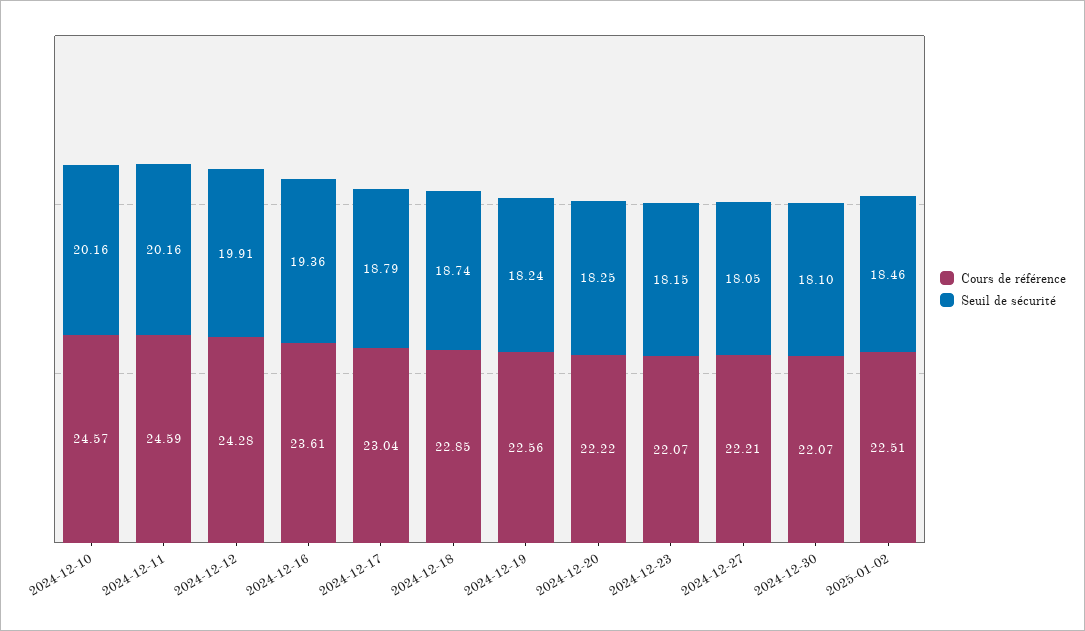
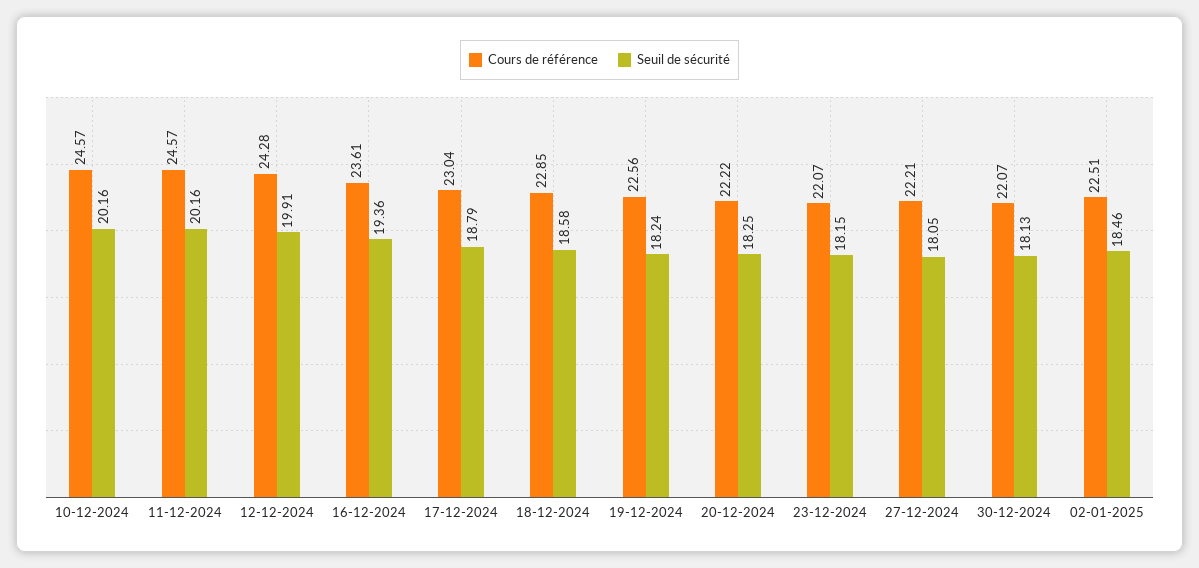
  {
    "Cours de référence": {
      "2024-12-10": 24.57,
-     "2024-12-11": 24.59,
+     "2024-12-11": 24.57,
      "2024-12-12": 24.28,
      "2024-12-16": 23.61,
      "2024-12-17": 23.04,
      "2024-12-18": 22.85,
      "2024-12-19": 22.56,
      "2024-12-20": 22.22,
      "2024-12-23": 22.07,
      "2024-12-27": 22.21,
      "2024-12-30": 22.07,
      "2025-01-02": 22.51
    },
    "Seuil de sécurité": {
      "2024-12-10": 20.16,
      "2024-12-11": 20.16,
      "2024-12-12": 19.91,
      "2024-12-16": 19.36,
      "2024-12-17": 18.79,
-     "2024-12-18": 18.74,
+     "2024-12-18": 18.58,
      "2024-12-19": 18.24,
      "2024-12-20": 18.25,
      "2024-12-23": 18.15,
      "2024-12-27": 18.05,
-     "2024-12-30": 18.1,
+     "2024-12-30": 18.13,
      "2025-01-02": 18.46
    }
  }

